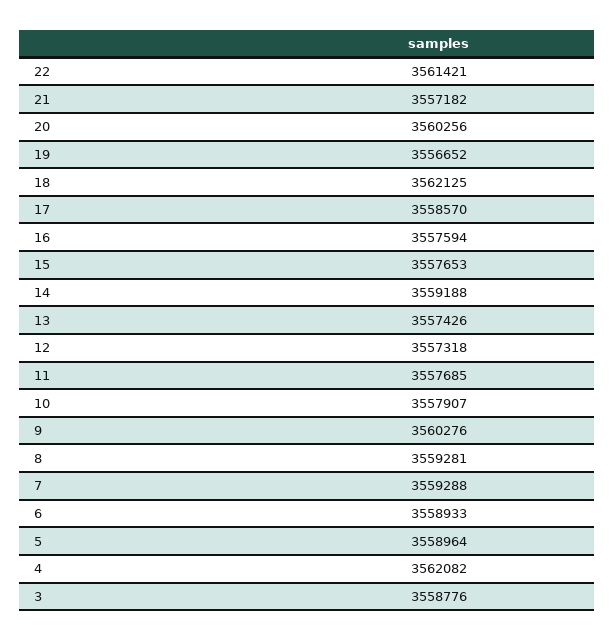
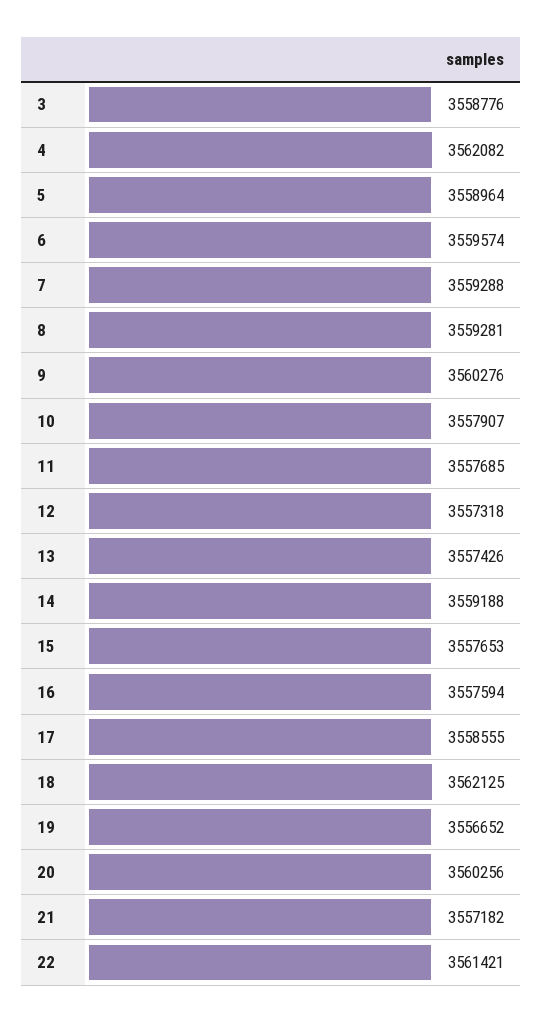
  {
    "22": 3561421,
    "21": 3557182,
    "20": 3560256,
    "19": 3556652,
    "18": 3562125,
-   "17": 3558570,
+   "17": 3558555,
    "16": 3557594,
    "15": 3557653,
    "14": 3559188,
    "13": 3557426,
    "12": 3557318,
    "11": 3557685,
    "10": 3557907,
    "9": 3560276,
    "8": 3559281,
    "7": 3559288,
-   "6": 3558933,
+   "6": 3559574,
    "5": 3558964,
    "4": 3562082,
    "3": 3558776
  }

